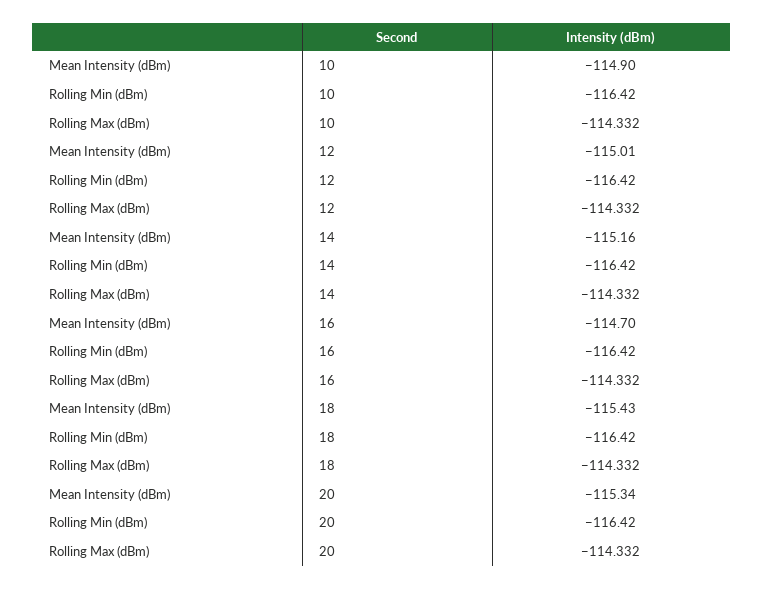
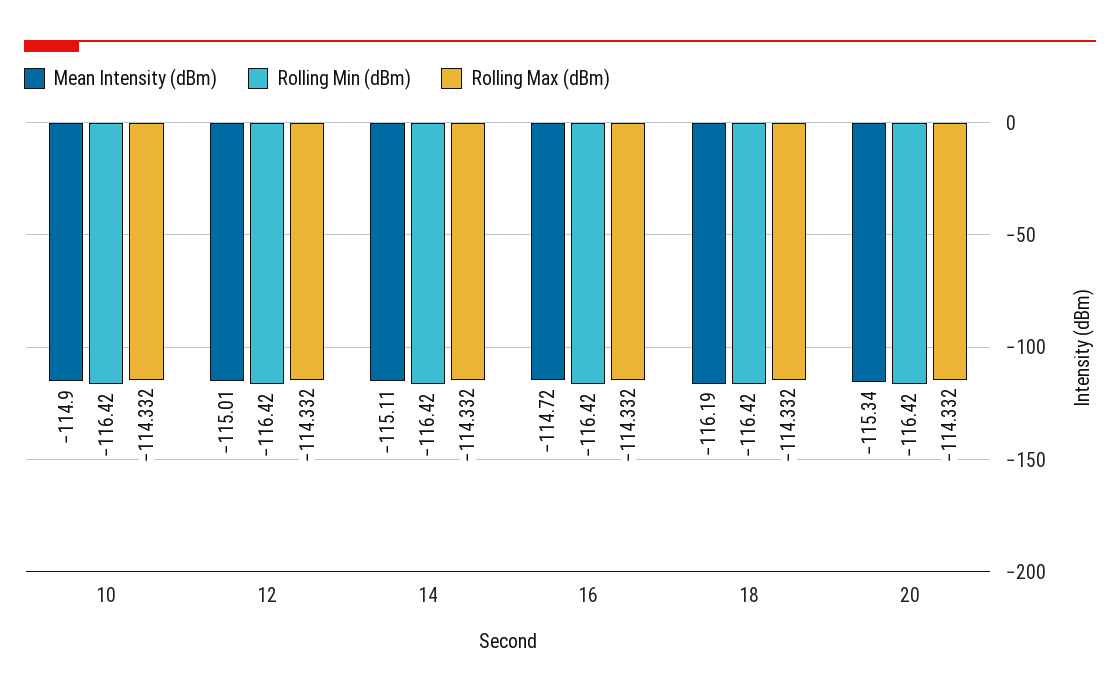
  {
    "Mean Intensity (dBm)": {
      "10": -114.9,
      "12": -115.01,
-     "14": -115.16,
+     "14": -115.11,
-     "16": -114.7,
+     "16": -114.72,
-     "18": -115.43,
+     "18": -116.19,
      "20": -115.34
    },
    "Rolling Min (dBm)": {
      "10": -116.42,
      "12": -116.42,
      "14": -116.42,
      "16": -116.42,
      "18": -116.42,
      "20": -116.42
    },
    "Rolling Max (dBm)": {
      "10": -114.332,
      "12": -114.332,
      "14": -114.332,
      "16": -114.332,
      "18": -114.332,
      "20": -114.332
    }
  }

